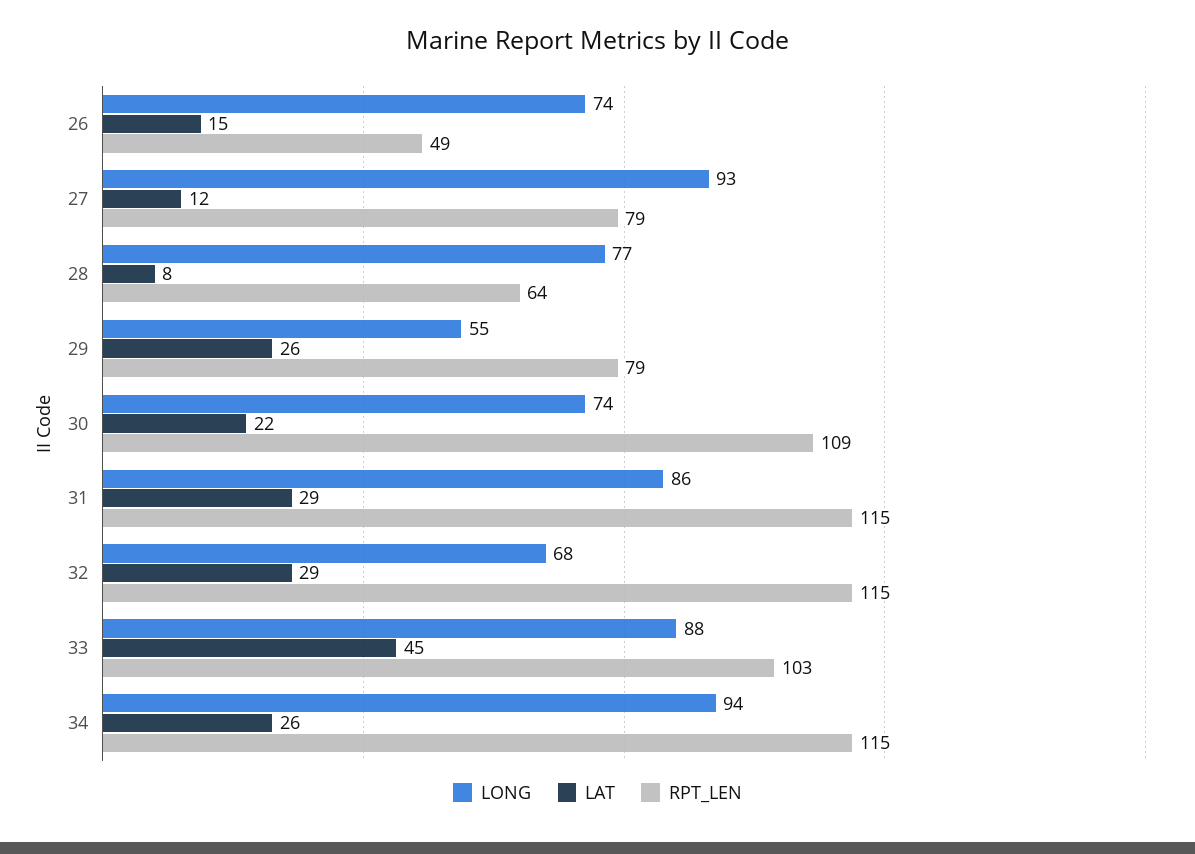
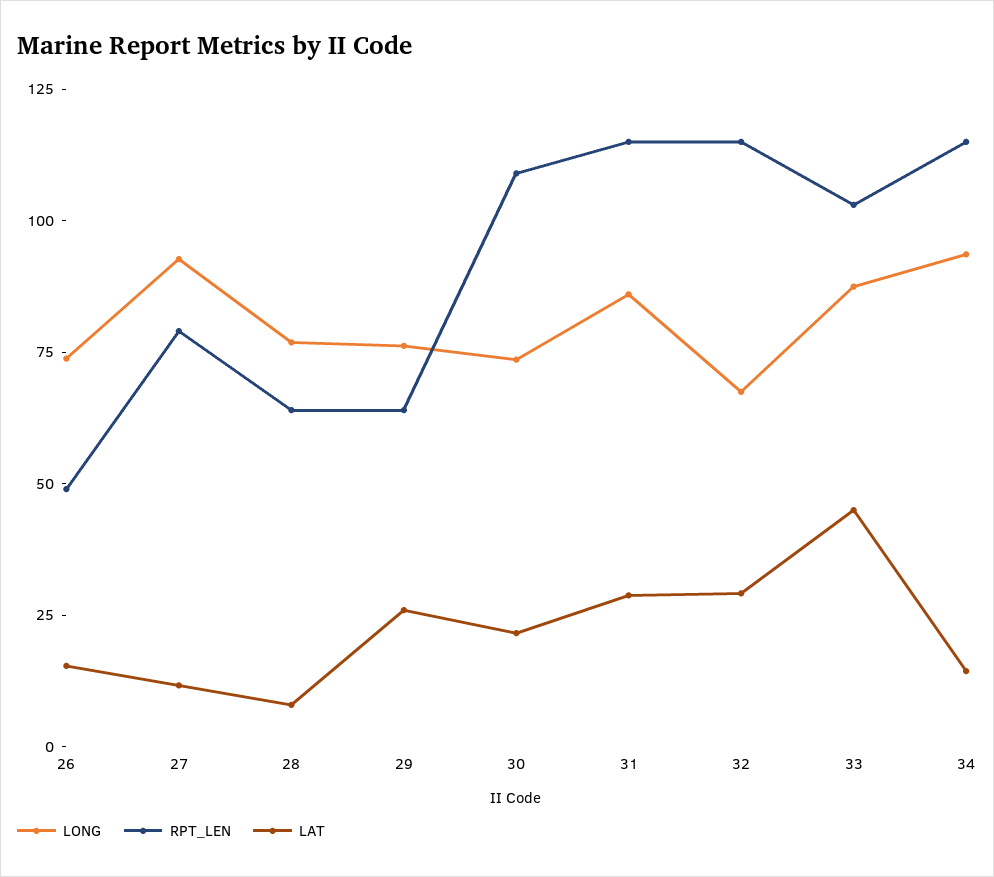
  {
    "LONG": {
      "26": 74,
      "27": 93,
      "28": 77,
-     "29": 55,
+     "29": 75,
      "30": 74,
      "31": 86,
      "32": 68,
      "33": 88,
      "34": 94
    },
    "LAT": {
      "26": 15,
      "27": 12,
      "28": 8,
      "29": 26,
      "30": 22,
      "31": 29,
      "32": 29,
      "33": 45,
-     "34": 26
+     "34": 15
    },
    "RPT_LEN": {
      "26": 49,
      "27": 79,
      "28": 64,
-     "29": 79,
+     "29": 65,
      "30": 109,
      "31": 115,
      "32": 115,
      "33": 103,
      "34": 115
    }
  }

